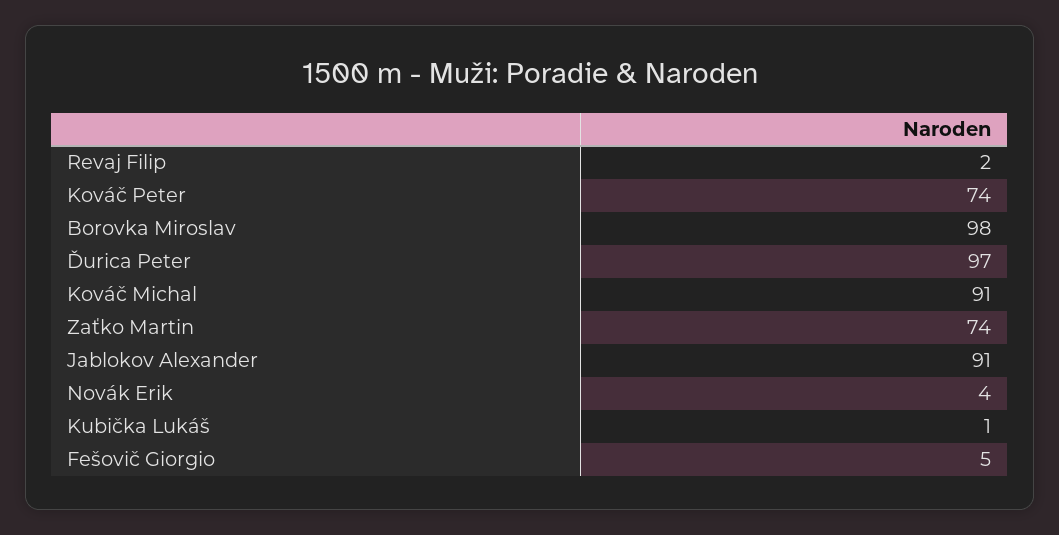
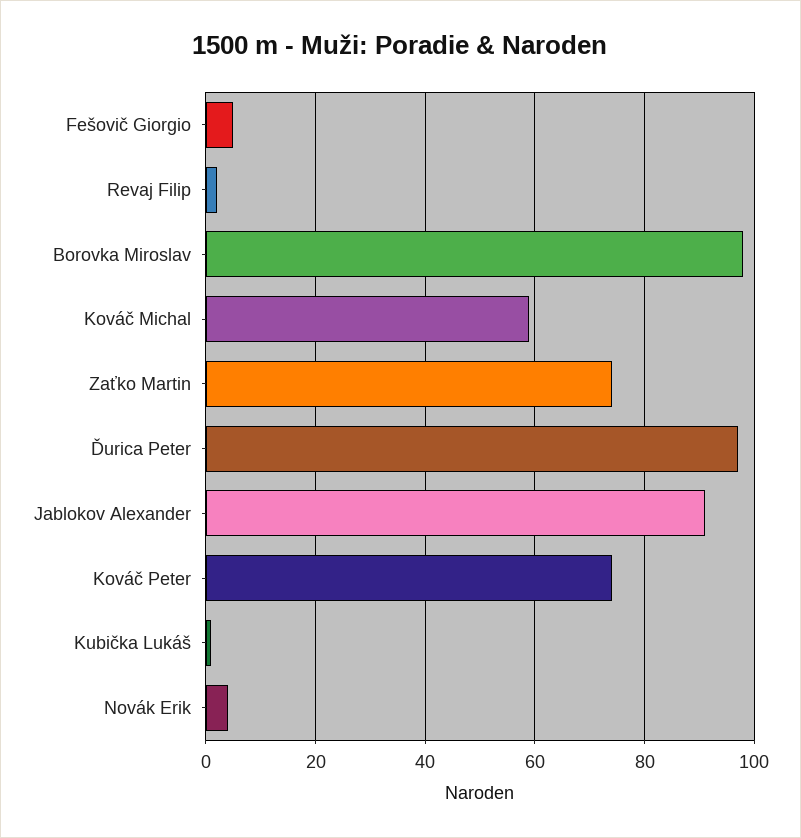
  {
    "Revaj Filip": 2,
    "Kováč Peter": 74,
    "Borovka Miroslav": 98,
    "Ďurica Peter": 97,
-   "Kováč Michal": 91,
+   "Kováč Michal": 60,
    "Zaťko Martin": 74,
    "Jablokov Alexander": 91,
    "Novák Erik": 4,
    "Kubička Lukáš": 1,
    "Fešovič Giorgio": 5
  }

